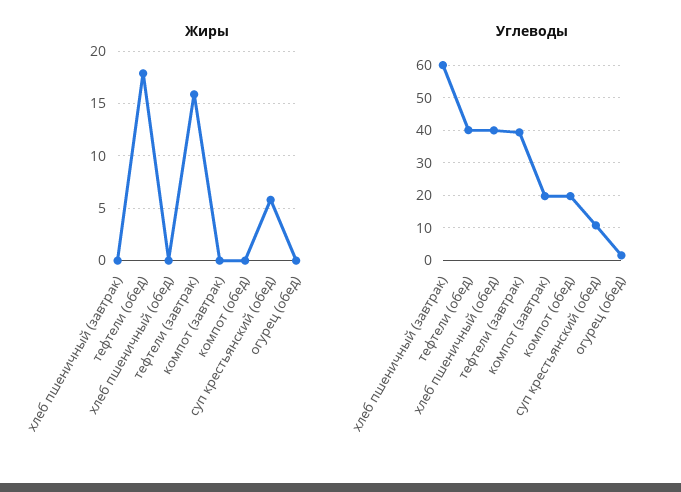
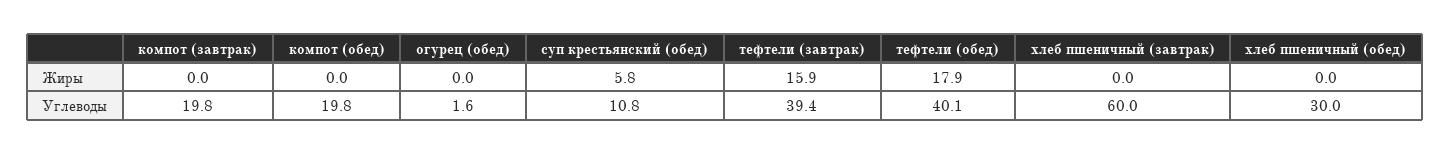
  {
    "Жиры": {
      "хлеб пшеничный (завтрак)": 0,
      "тефтели (обед)": 17.9,
      "хлеб пшеничный (обед)": 0,
      "тефтели (завтрак)": 15.9,
      "компот (завтрак)": 0,
      "компот (обед)": 0,
      "суп крестьянский (обед)": 5.8,
      "огурец (обед)": 0
    },
    "Углеводы": {
      "хлеб пшеничный (завтрак)": 60,
      "тефтели (обед)": 40.1,
-     "хлеб пшеничный (обед)": 40,
+     "хлеб пшеничный (обед)": 30,
      "тефтели (завтрак)": 39.4,
      "компот (завтрак)": 19.8,
      "компот (обед)": 19.8,
      "суп крестьянский (обед)": 10.8,
      "огурец (обед)": 1.6
    }
  }

